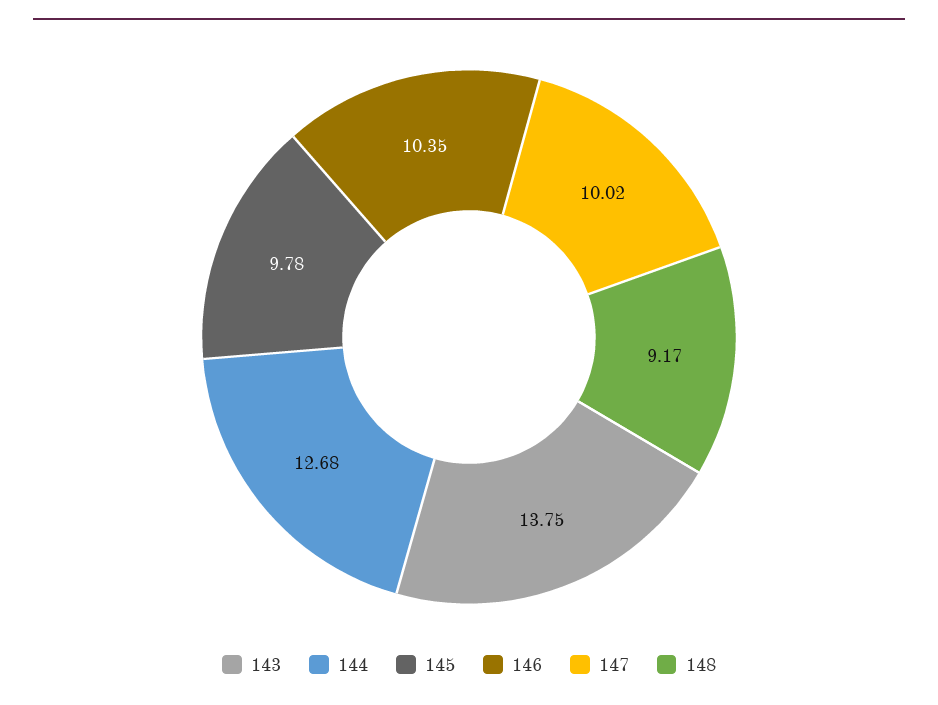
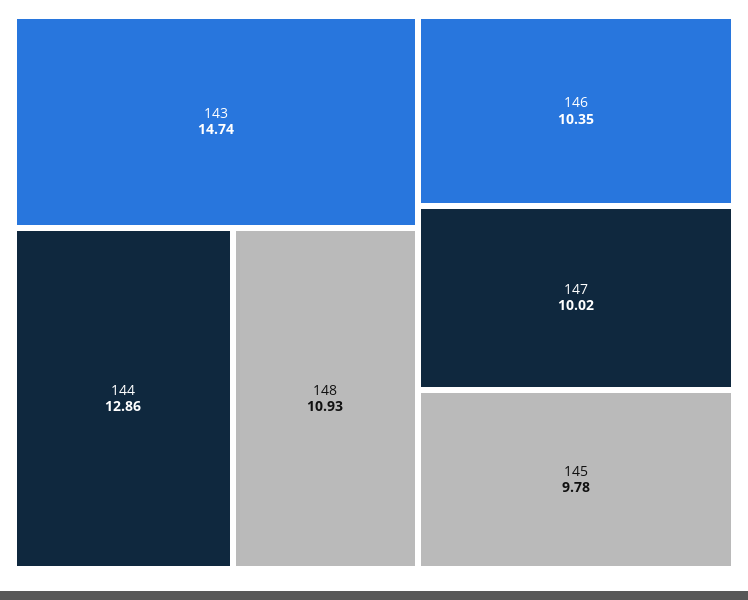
  {
-   "143": 13.75,
+   "143": 14.74,
-   "144": 12.68,
+   "144": 12.86,
    "145": 9.78,
    "146": 10.35,
    "147": 10.02,
-   "148": 9.17
+   "148": 10.93
  }

